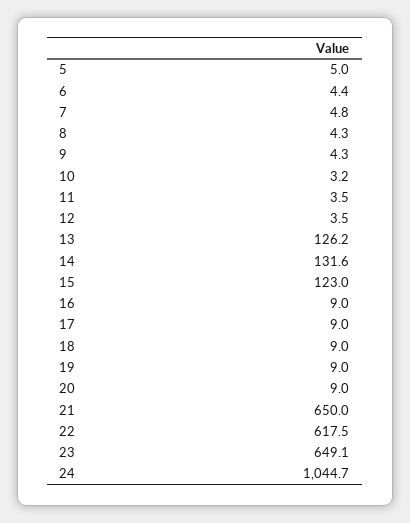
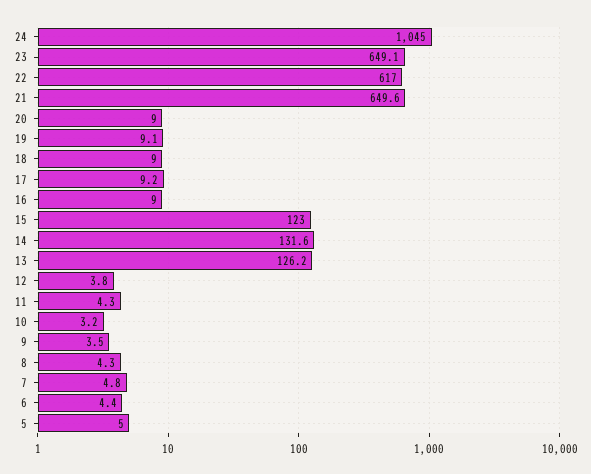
  {
    "5": 5,
    "6": 4.4,
    "7": 4.8,
    "8": 4.3,
-   "9": 4.3,
+   "9": 3.5,
    "10": 3.2,
-   "11": 3.5,
+   "11": 4.3,
-   "12": 3.5,
+   "12": 3.8,
    "13": 126.2,
    "14": 131.6,
    "15": 123,
    "16": 9,
-   "17": 9,
+   "17": 9.2,
    "18": 9,
-   "19": 9,
+   "19": 9.1,
    "20": 9,
-   "21": 650,
+   "21": 649.6,
-   "22": 617.5,
+   "22": 617,
    "23": 649.1,
-   "24": 1044.7
+   "24": 1045
  }

